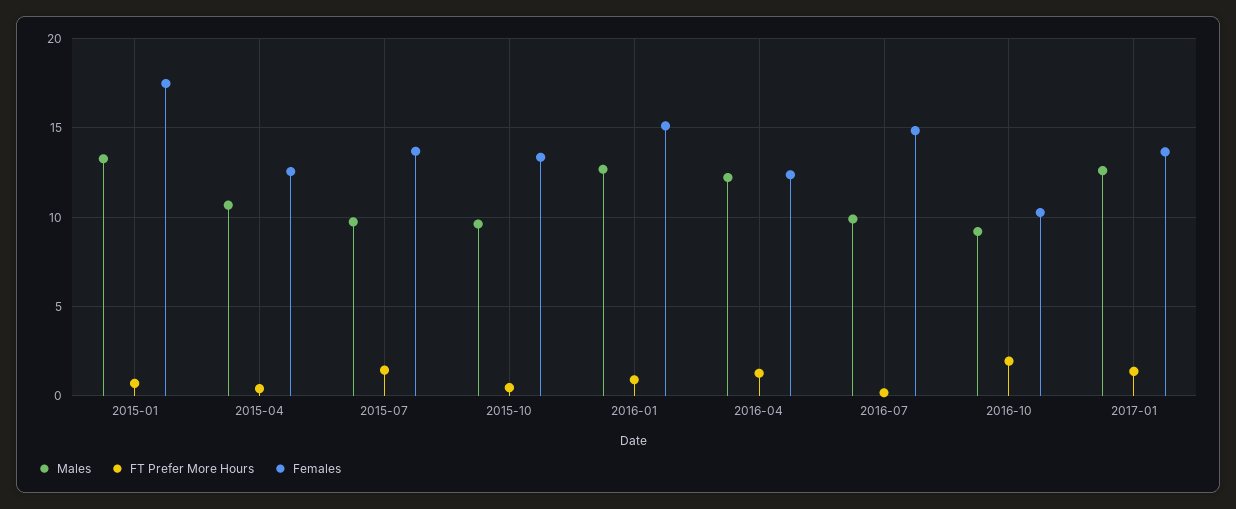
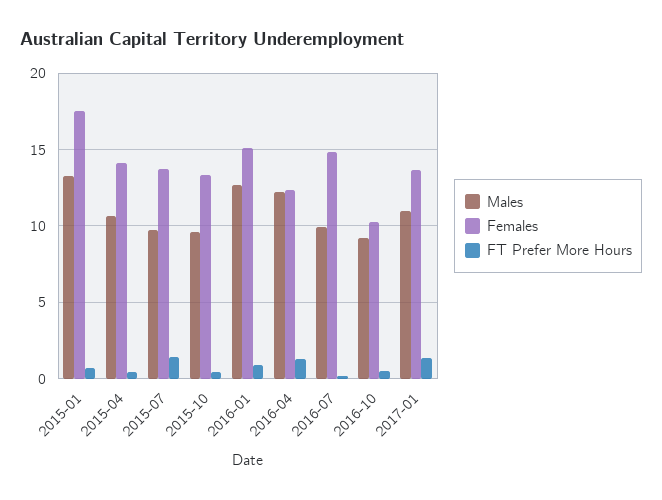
  {
    "Males": {
      "2015-01": 13.5,
      "2015-04": 10.5,
      "2015-07": 9.5,
      "2015-10": 9.5,
      "2016-01": 12.5,
      "2016-04": 12,
      "2016-07": 10,
      "2016-10": 9,
-     "2017-01": 12.5
+     "2017-01": 11
    },
    "FT Prefer More Hours": {
      "2015-01": 0.5,
      "2015-04": 0.5,
      "2015-07": 1.5,
      "2015-10": 0.5,
      "2016-01": 1,
      "2016-04": 1.5,
      "2016-07": 0,
-     "2016-10": 2,
+     "2016-10": 0.5,
      "2017-01": 1.5
    },
    "Females": {
      "2015-01": 17.5,
-     "2015-04": 12.5,
+     "2015-04": 14,
      "2015-07": 13.5,
      "2015-10": 13.5,
      "2016-01": 15,
      "2016-04": 12.5,
      "2016-07": 15,
      "2016-10": 10.5,
      "2017-01": 13.5
    }
  }

